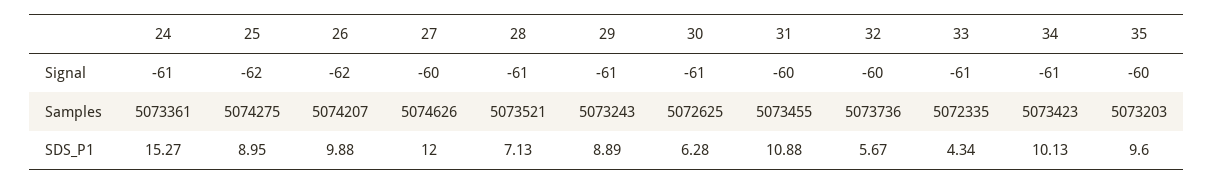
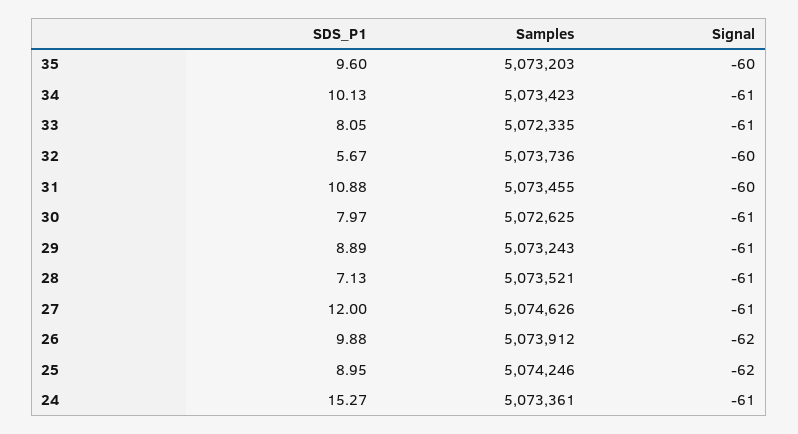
  {
    "24": {
      "Signal": -61,
      "Samples": 5073361,
      "SDS_P1": 15.27
    },
    "25": {
      "Signal": -62,
-     "Samples": 5074275,
+     "Samples": 5074246,
      "SDS_P1": 8.95
    },
    "26": {
      "Signal": -62,
-     "Samples": 5074207,
+     "Samples": 5073912,
      "SDS_P1": 9.88
    },
    "27": {
-     "Signal": -60,
+     "Signal": -61,
      "Samples": 5074626,
      "SDS_P1": 12
    },
    "28": {
      "Signal": -61,
      "Samples": 5073521,
      "SDS_P1": 7.13
    },
    "29": {
      "Signal": -61,
      "Samples": 5073243,
      "SDS_P1": 8.89
    },
    "30": {
      "Signal": -61,
      "Samples": 5072625,
-     "SDS_P1": 6.28
+     "SDS_P1": 7.97
    },
    "31": {
      "Signal": -60,
      "Samples": 5073455,
      "SDS_P1": 10.88
    },
    "32": {
      "Signal": -60,
      "Samples": 5073736,
      "SDS_P1": 5.67
    },
    "33": {
      "Signal": -61,
      "Samples": 5072335,
-     "SDS_P1": 4.34
+     "SDS_P1": 8.05
    },
    "34": {
      "Signal": -61,
      "Samples": 5073423,
      "SDS_P1": 10.13
    },
    "35": {
      "Signal": -60,
      "Samples": 5073203,
      "SDS_P1": 9.6
    }
  }

